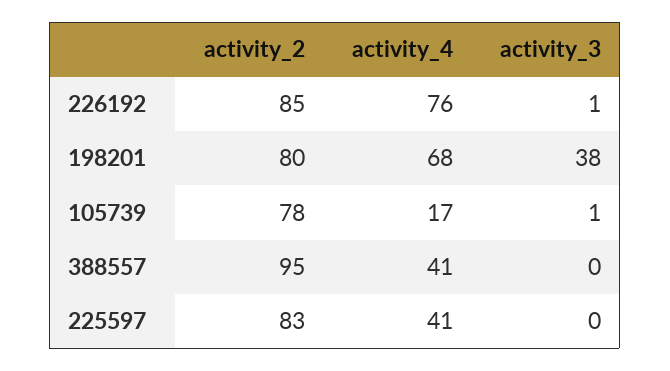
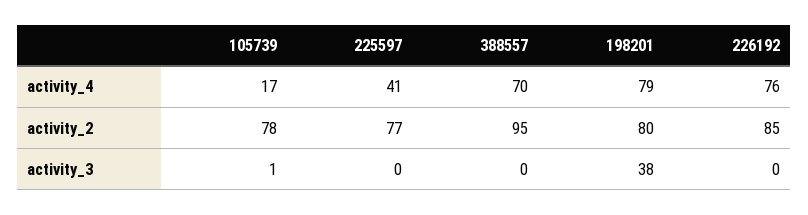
  {
    "activity_2": {
      "226192": 85,
      "198201": 80,
      "105739": 78,
      "388557": 95,
-     "225597": 83
+     "225597": 77
    },
    "activity_4": {
      "226192": 76,
-     "198201": 68,
+     "198201": 79,
      "105739": 17,
-     "388557": 41,
+     "388557": 70,
      "225597": 41
    },
    "activity_3": {
-     "226192": 1,
+     "226192": 0,
      "198201": 38,
      "105739": 1,
      "388557": 0,
      "225597": 0
    }
  }

